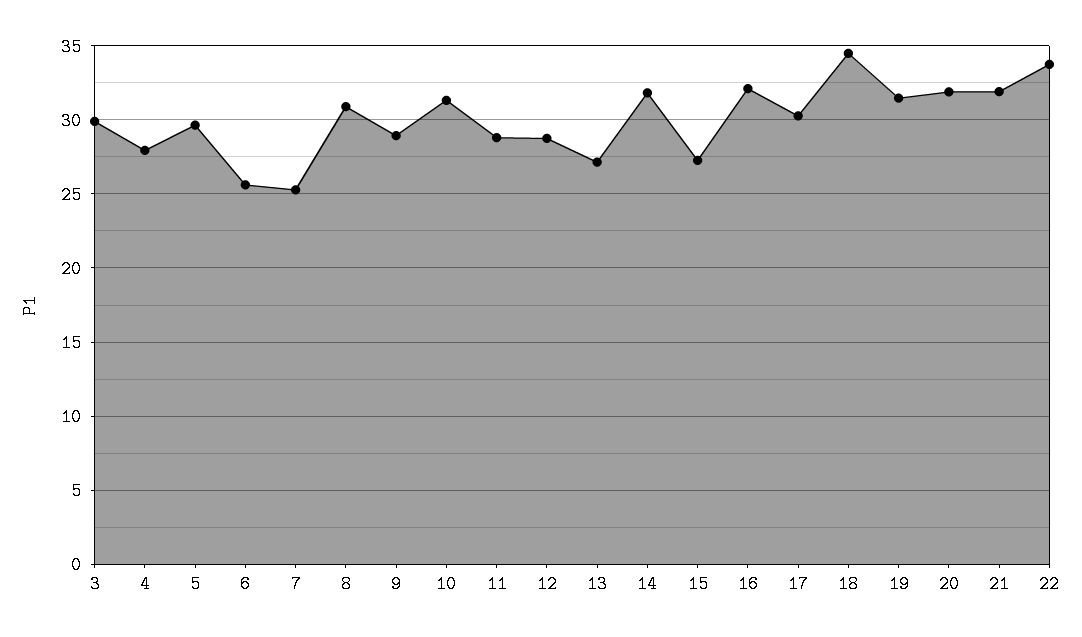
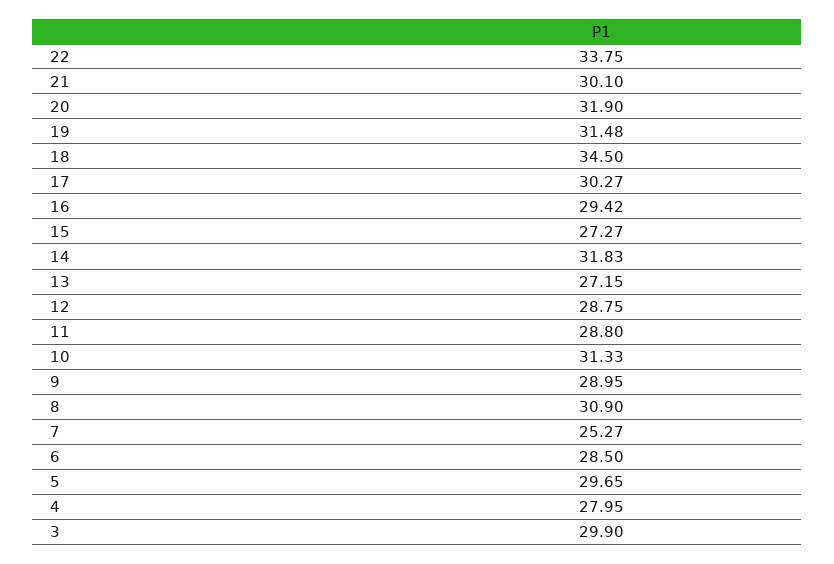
  {
    "3": 29.9,
    "4": 27.95,
    "5": 29.65,
-   "6": 25.5,
+   "6": 28.5,
    "7": 25.27,
    "8": 30.9,
    "9": 28.95,
    "10": 31.33,
    "11": 28.8,
    "12": 28.75,
    "13": 27.15,
    "14": 31.83,
    "15": 27.27,
-   "16": 32,
+   "16": 29.42,
    "17": 30.27,
    "18": 34.5,
    "19": 31.48,
    "20": 31.9,
-   "21": 32,
+   "21": 30.1,
    "22": 33.75
  }

